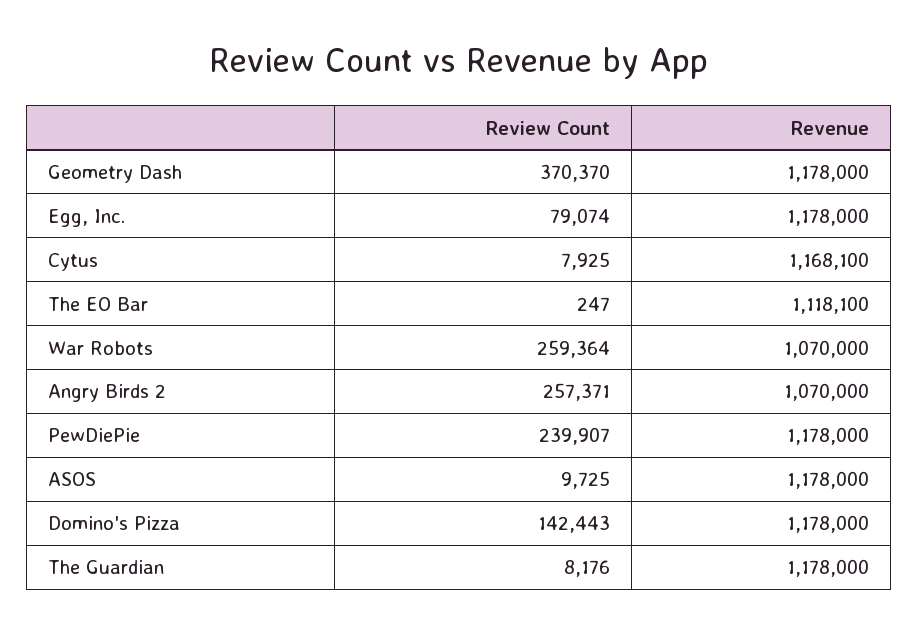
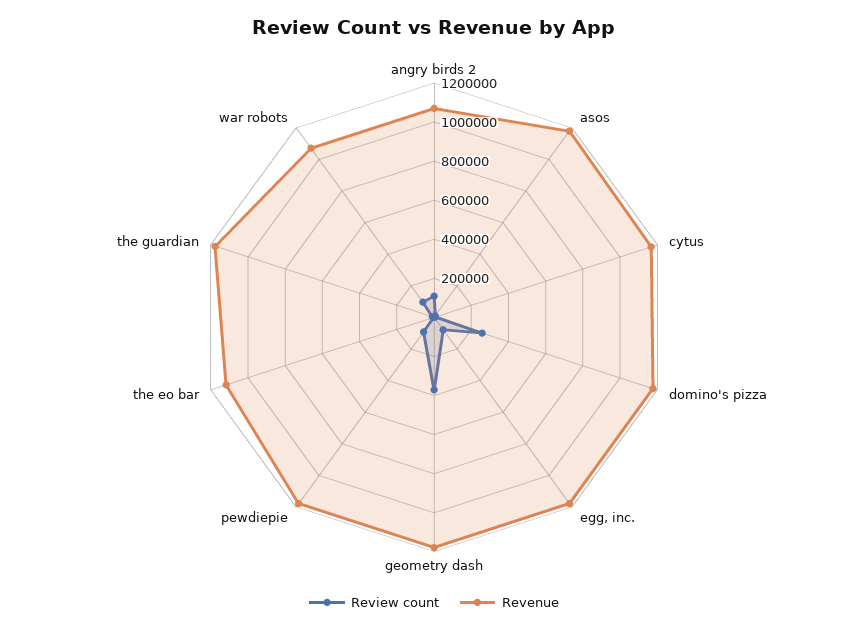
  {
    "Review Count": {
      "Geometry Dash": 370370,
      "Egg, Inc.": 79074,
      "Cytus": 7925,
      "The EO Bar": 247,
-     "War Robots": 259364,
+     "War Robots": 100000,
-     "Angry Birds 2": 257371,
+     "Angry Birds 2": 100000,
-     "PewDiePie": 239907,
+     "PewDiePie": 100000,
      "ASOS": 9725,
-     "Domino's Pizza": 142443,
+     "Domino's Pizza": 250000,
      "The Guardian": 8176
    },
    "Revenue": {
      "Geometry Dash": 1178000,
      "Egg, Inc.": 1178000,
      "Cytus": 1168100,
      "The EO Bar": 1118100,
      "War Robots": 1070000,
      "Angry Birds 2": 1070000,
      "PewDiePie": 1178000,
      "ASOS": 1178000,
      "Domino's Pizza": 1178000,
      "The Guardian": 1178000
    }
  }

